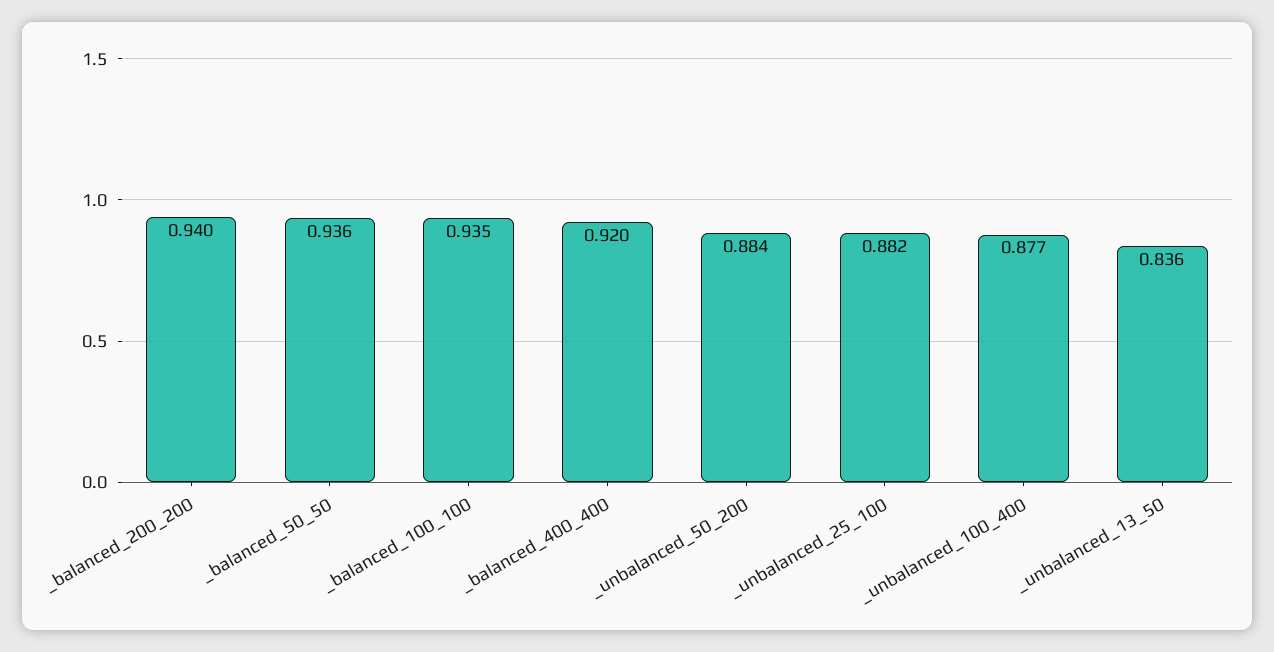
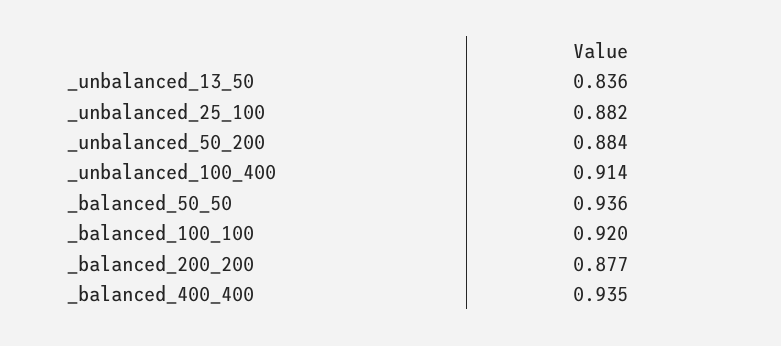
  {
-   "_balanced_200_200": 0.94,
+   "_balanced_200_200": 0.877,
    "_balanced_50_50": 0.936,
-   "_balanced_100_100": 0.935,
+   "_balanced_100_100": 0.92,
-   "_balanced_400_400": 0.92,
+   "_balanced_400_400": 0.935,
    "_unbalanced_50_200": 0.884,
    "_unbalanced_25_100": 0.882,
-   "_unbalanced_100_400": 0.877,
+   "_unbalanced_100_400": 0.914,
    "_unbalanced_13_50": 0.836
  }

